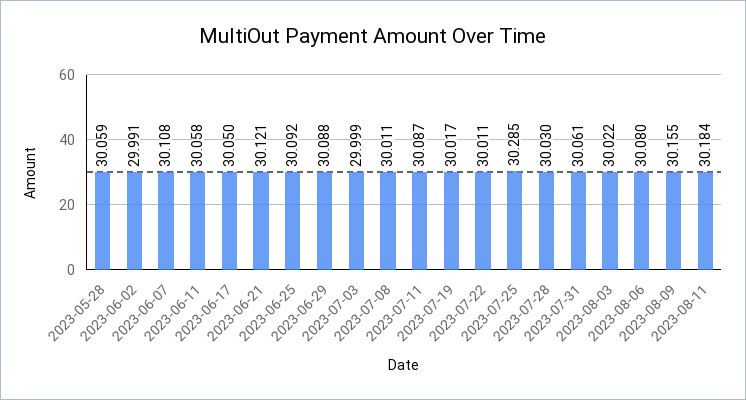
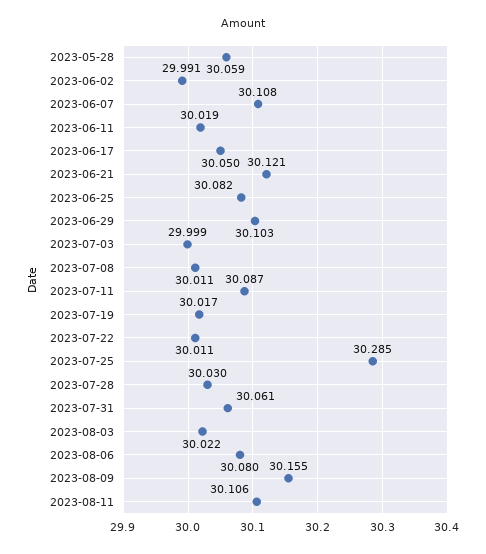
  {
    "2023-05-28": 30.059,
    "2023-06-02": 29.991,
    "2023-06-07": 30.108,
-   "2023-06-11": 30.058,
+   "2023-06-11": 30.019,
    "2023-06-17": 30.05,
    "2023-06-21": 30.121,
-   "2023-06-25": 30.092,
+   "2023-06-25": 30.082,
-   "2023-06-29": 30.088,
+   "2023-06-29": 30.103,
    "2023-07-03": 29.999,
    "2023-07-08": 30.011,
    "2023-07-11": 30.087,
    "2023-07-19": 30.017,
    "2023-07-22": 30.011,
    "2023-07-25": 30.285,
    "2023-07-28": 30.03,
    "2023-07-31": 30.061,
    "2023-08-03": 30.022,
    "2023-08-06": 30.08,
    "2023-08-09": 30.155,
-   "2023-08-11": 30.184
+   "2023-08-11": 30.106
  }

